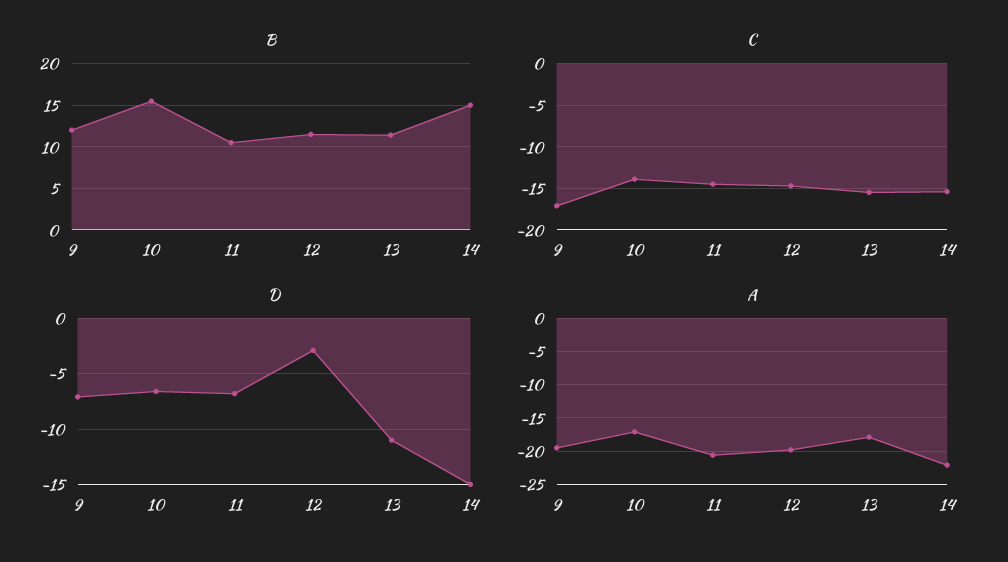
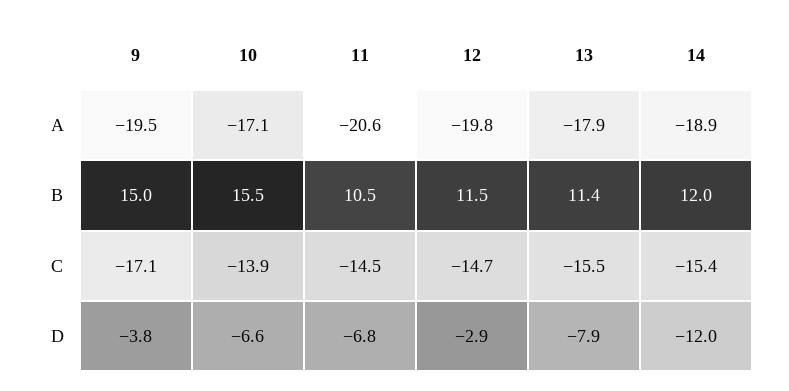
  {
    "B": {
-     "9": 12,
+     "9": 15,
      "10": 15.5,
      "11": 10.5,
      "12": 11.5,
      "13": 11.4,
-     "14": 15
+     "14": 12
    },
    "C": {
      "9": -17.1,
      "10": -13.9,
      "11": -14.5,
      "12": -14.7,
      "13": -15.5,
      "14": -15.4
    },
    "D": {
-     "9": -7,
+     "9": -3.8,
      "10": -6.6,
      "11": -6.8,
      "12": -2.9,
-     "13": -11,
+     "13": -7.9,
-     "14": -15
+     "14": -12
    },
    "A": {
      "9": -19.5,
      "10": -17.1,
      "11": -20.6,
      "12": -19.8,
      "13": -17.9,
-     "14": -22
+     "14": -18.9
    }
  }

